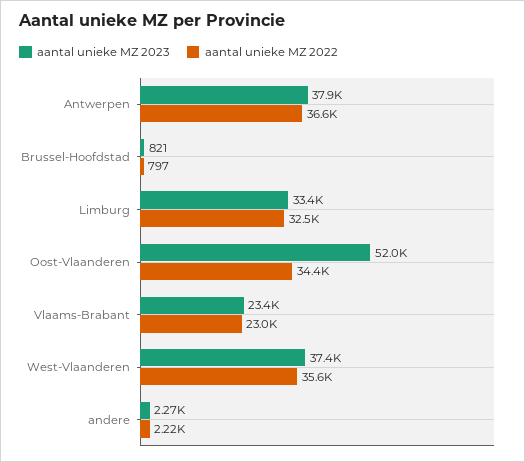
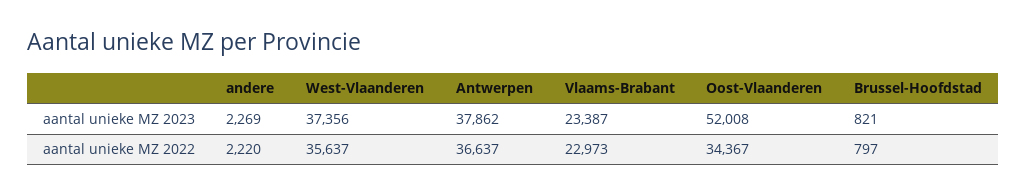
  {
    "aantal unieke MZ 2023": {
      "Antwerpen": 37862,
      "Brussel-Hoofdstad": 821,
-     "Limburg": 33400,
      "Oost-Vlaanderen": 52008,
      "Vlaams-Brabant": 23387,
      "West-Vlaanderen": 37356,
      "andere": 2269
    },
    "aantal unieke MZ 2022": {
      "Antwerpen": 36637,
      "Brussel-Hoofdstad": 797,
-     "Limburg": 32500,
      "Oost-Vlaanderen": 34367,
      "Vlaams-Brabant": 22973,
      "West-Vlaanderen": 35637,
      "andere": 2220
    }
  }

